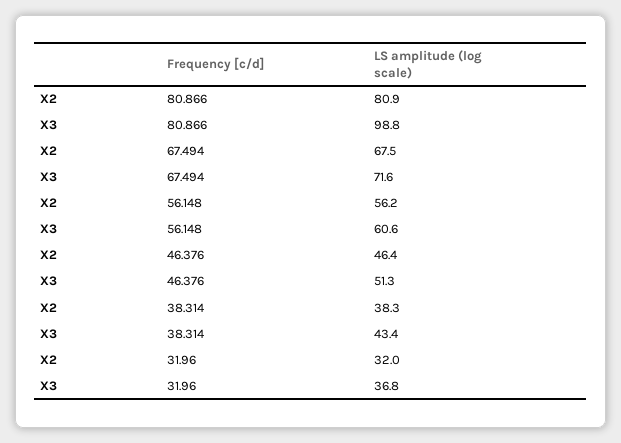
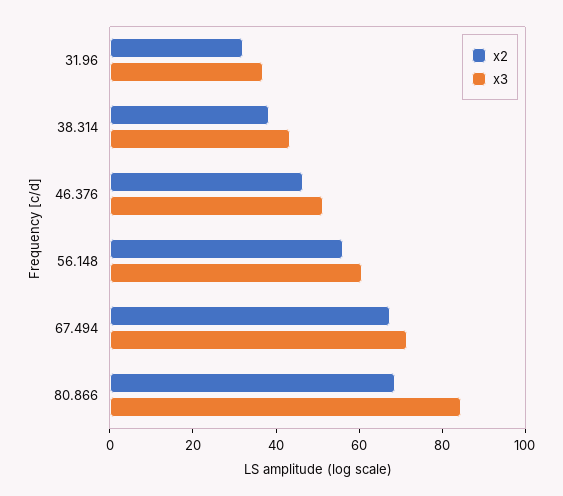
  {
    "X2": {
-     "80.866": 80.9,
+     "80.866": 70,
      "67.494": 67.5,
      "56.148": 56.2,
      "46.376": 46.4,
      "38.314": 38.3,
      "31.96": 32
    },
    "X3": {
-     "80.866": 98.8,
+     "80.866": 85,
      "67.494": 71.6,
      "56.148": 60.6,
      "46.376": 51.3,
      "38.314": 43.4,
      "31.96": 36.8
    }
  }

